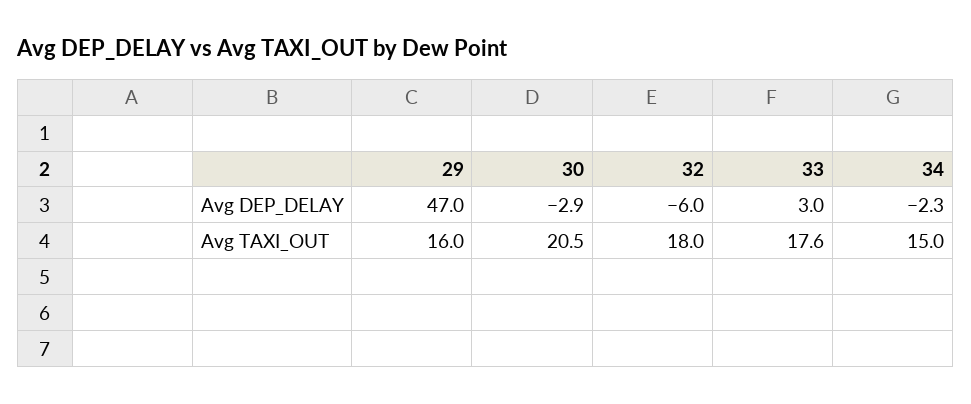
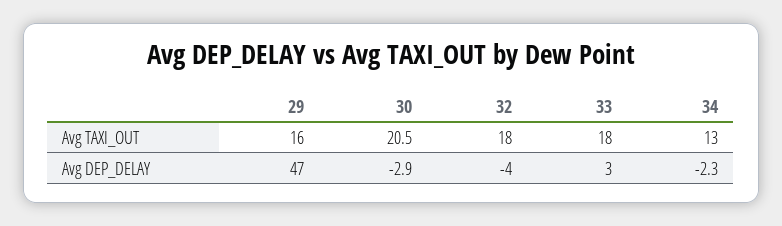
  {
    "29": {
      "Avg DEP_DELAY": 47,
      "Avg TAXI_OUT": 16
    },
    "30": {
      "Avg DEP_DELAY": -2.9,
      "Avg TAXI_OUT": 20.5
    },
    "32": {
-     "Avg DEP_DELAY": -6,
+     "Avg DEP_DELAY": -4,
      "Avg TAXI_OUT": 18
    },
    "33": {
      "Avg DEP_DELAY": 3,
-     "Avg TAXI_OUT": 17.6
+     "Avg TAXI_OUT": 18
    },
    "34": {
      "Avg DEP_DELAY": -2.3,
-     "Avg TAXI_OUT": 15
+     "Avg TAXI_OUT": 13
    }
  }

